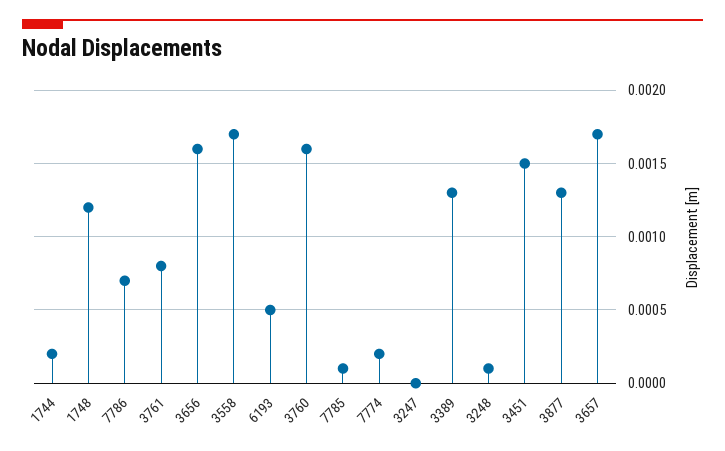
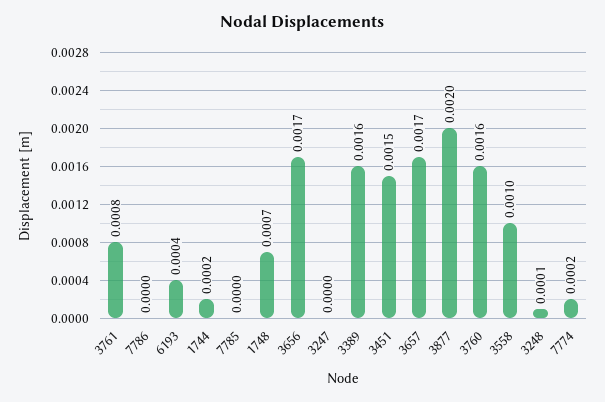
  {
    "1744": 0.0002,
-   "1748": 0.0012,
+   "1748": 0.0007,
-   "7786": 0.0007,
+   "7786": 0,
    "3761": 0.0008,
-   "3656": 0.0016,
+   "3656": 0.0017,
-   "3558": 0.0017,
+   "3558": 0.001,
-   "6193": 0.0005,
+   "6193": 0.0004,
    "3760": 0.0016,
-   "7785": 0.0001,
+   "7785": 0,
    "7774": 0.0002,
    "3247": 0,
-   "3389": 0.0013,
+   "3389": 0.0016,
    "3248": 0.0001,
    "3451": 0.0015,
-   "3877": 0.0013,
+   "3877": 0.002,
    "3657": 0.0017
  }

